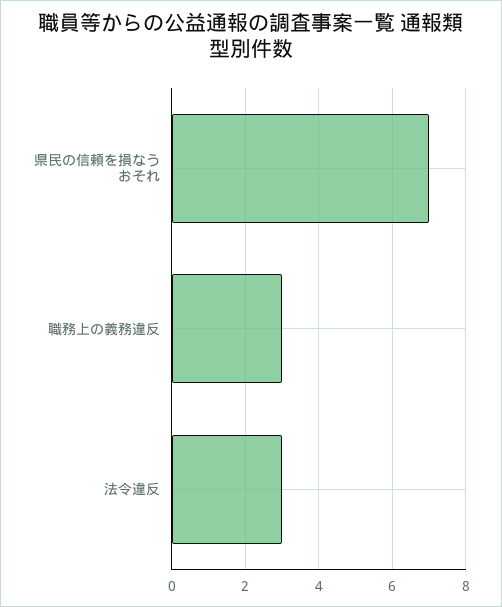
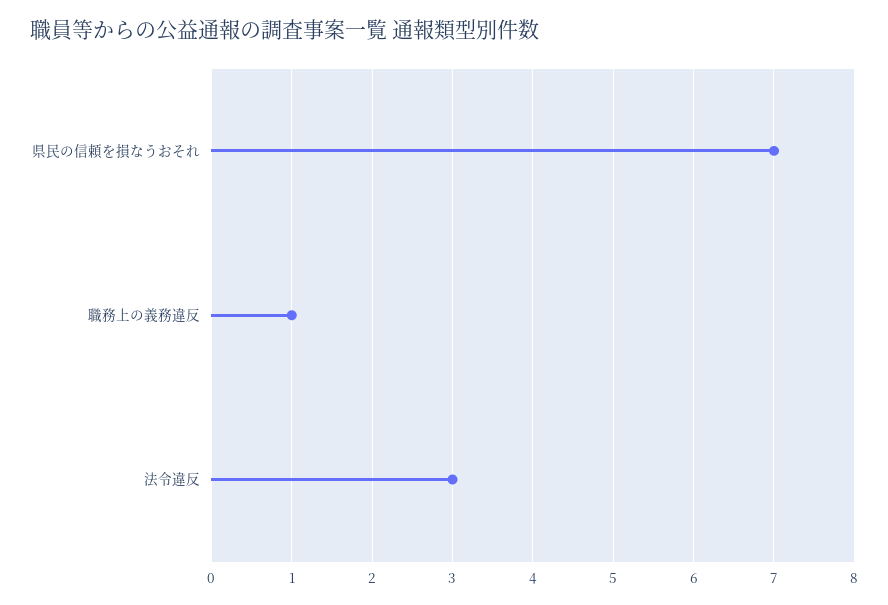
  {
    "県民の信頼を損なうおそれ": 7,
-   "職務上の義務違反": 3,
+   "職務上の義務違反": 1,
    "法令違反": 3
  }

